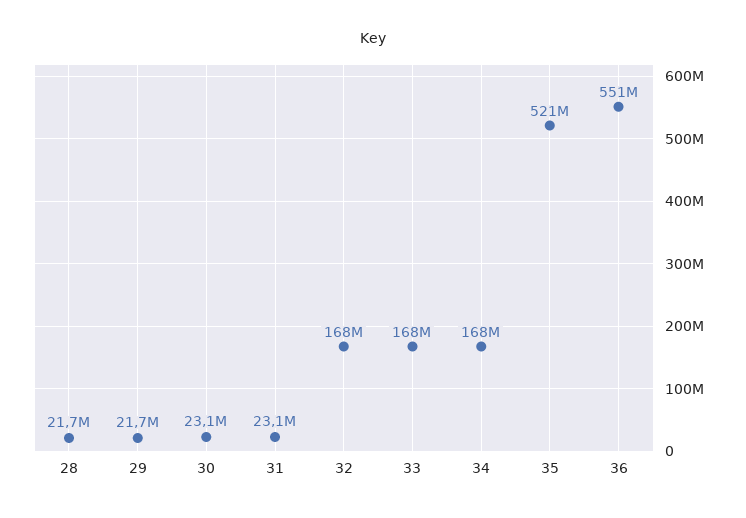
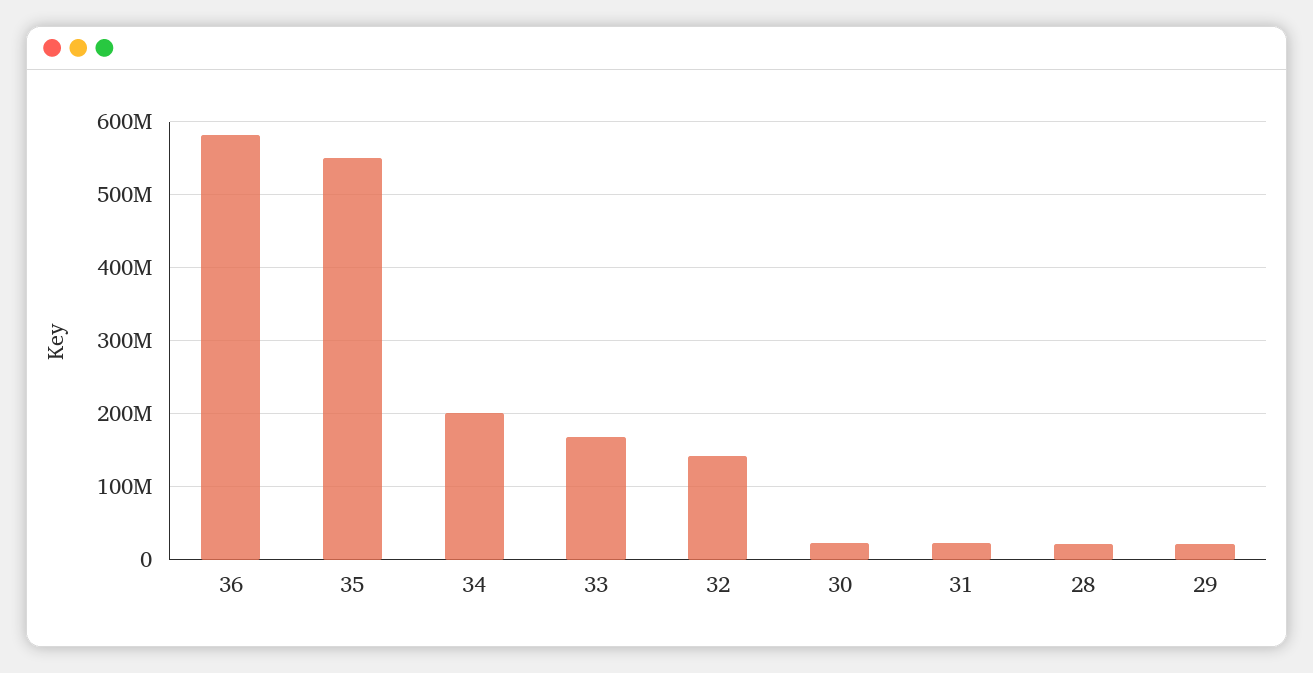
  {
    "28": 21700000,
    "29": 21700000,
    "30": 23100000,
    "31": 23100000,
-   "32": 168000000,
+   "32": 140000000,
    "33": 168000000,
-   "34": 168000000,
+   "34": 200000000,
-   "35": 521000000,
+   "35": 550000000,
-   "36": 551000000
+   "36": 580000000
  }

